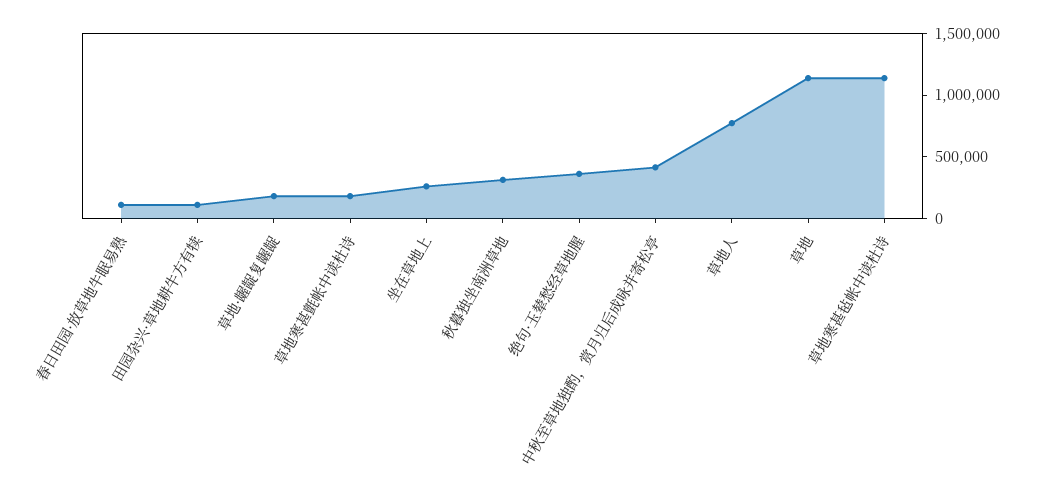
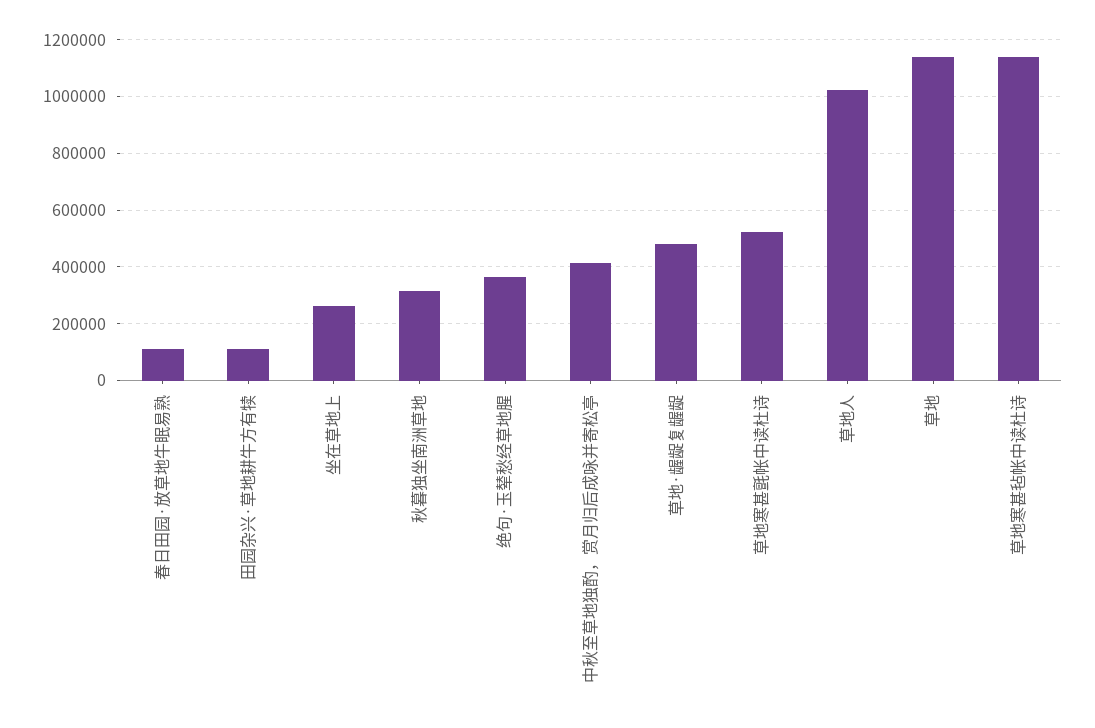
  {
    "春日田园·放草地牛眠易熟": 100000,
    "田园杂兴·草地耕牛方有犊": 100000,
-   "草地·龌龊复龌龊": 200000,
+   "草地·龌龊复龌龊": 475000,
-   "草地寒甚氈帐中读杜诗": 200000,
+   "草地寒甚氈帐中读杜诗": 525000,
    "坐在草地上": 250000,
    "秋暮独坐南洲草地": 325000,
    "绝句·玉辇愁经草地腥": 375000,
    "中秋至草地独酌，赏月归后成咏并寄松亭": 425000,
-   "草地人": 800000,
+   "草地人": 1025000,
    "草地": 1150000,
    "草地寒甚毡帐中读杜诗": 1150000
  }

